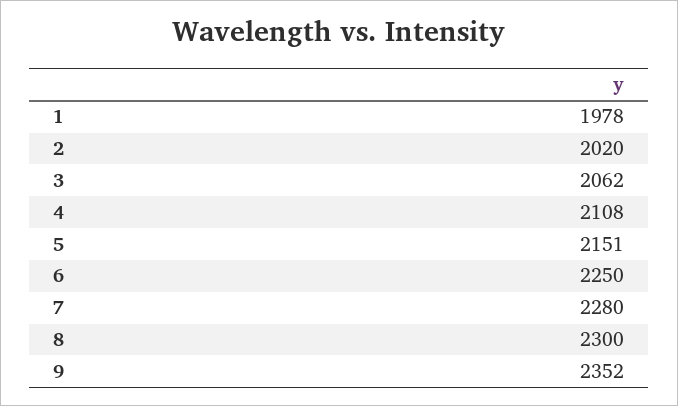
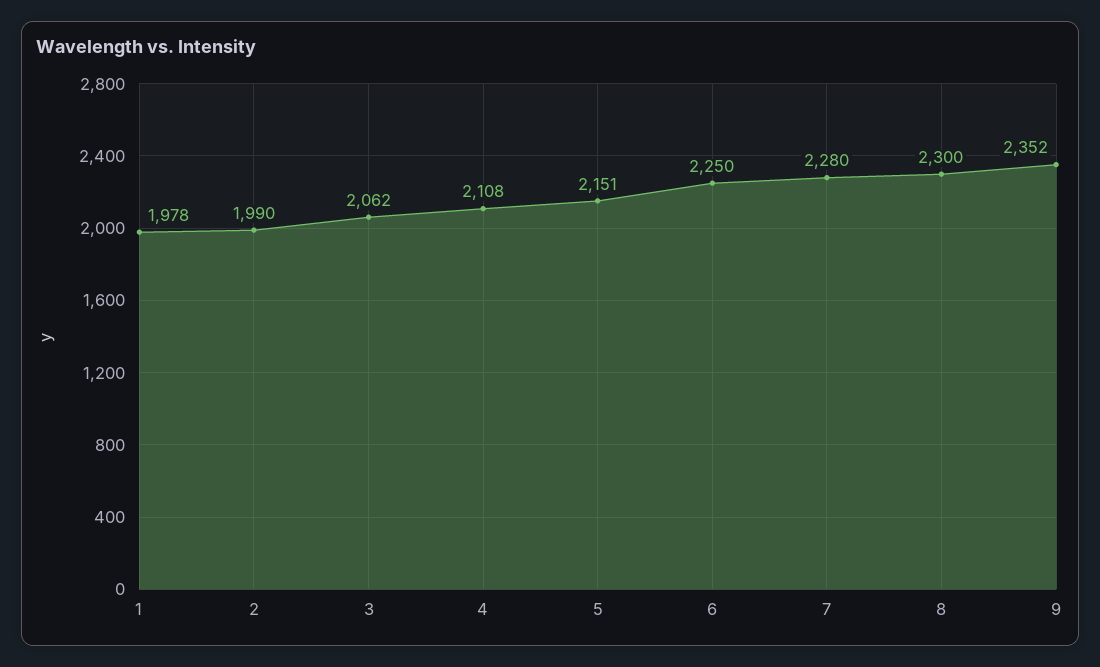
  {
    "1": 1978,
-   "2": 2020,
+   "2": 1990,
    "3": 2062,
    "4": 2108,
    "5": 2151,
    "6": 2250,
    "7": 2280,
    "8": 2300,
    "9": 2352
  }

